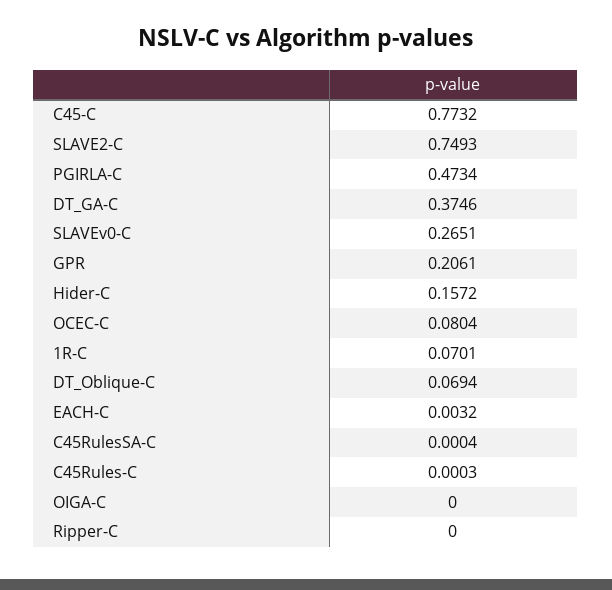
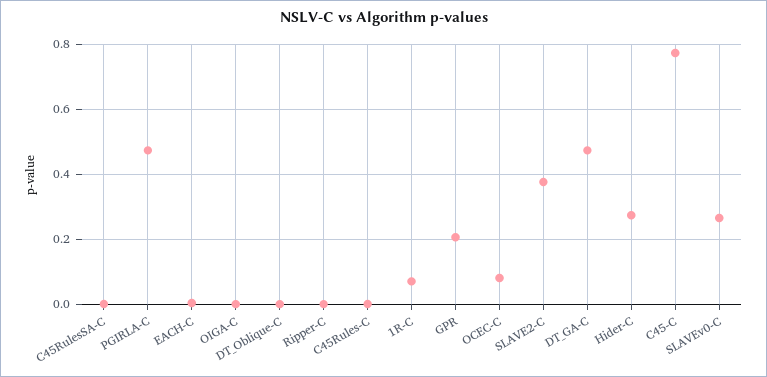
  {
    "C45-C": 0.7732,
-   "SLAVE2-C": 0.7493,
+   "SLAVE2-C": 0.38,
    "PGIRLA-C": 0.4734,
-   "DT_GA-C": 0.3746,
+   "DT_GA-C": 0.48,
    "SLAVEv0-C": 0.2651,
    "GPR": 0.2061,
-   "Hider-C": 0.1572,
+   "Hider-C": 0.28,
    "OCEC-C": 0.0804,
    "1R-C": 0.0701,
-   "DT_Oblique-C": 0.0694,
+   "DT_Oblique-C": 0,
    "EACH-C": 0.0032,
    "C45RulesSA-C": 0.0004,
    "C45Rules-C": 0.0003,
    "OIGA-C": 0,
    "Ripper-C": 0
  }

